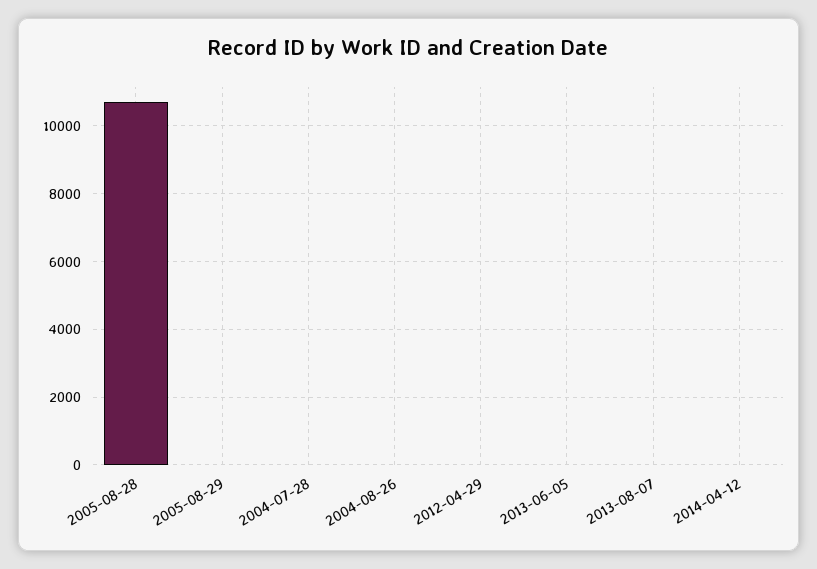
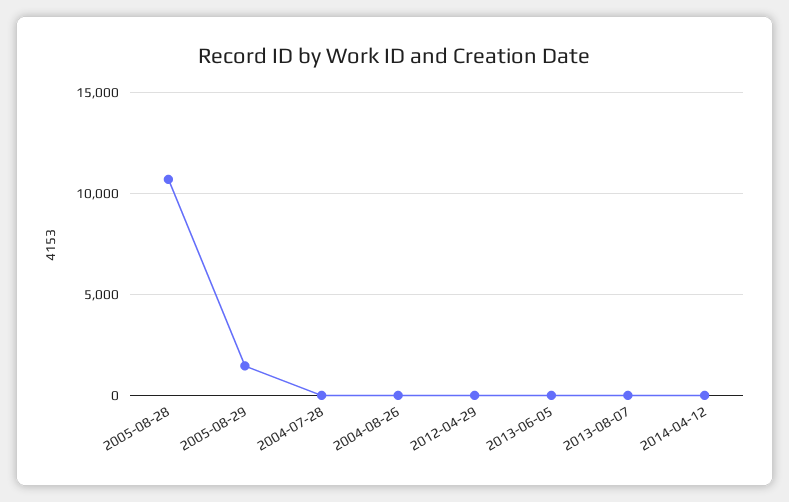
  {
    "2005-08-28": 10800,
-   "2005-08-29": 0,
+   "2005-08-29": 1500,
    "2004-07-28": 0,
    "2004-08-26": 0,
    "2012-04-29": 0,
    "2013-06-05": 0,
    "2013-08-07": 0,
    "2014-04-12": 0
  }

